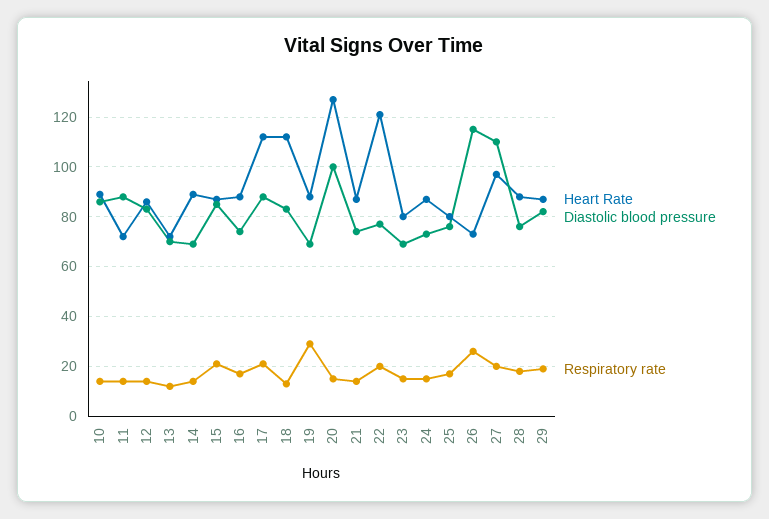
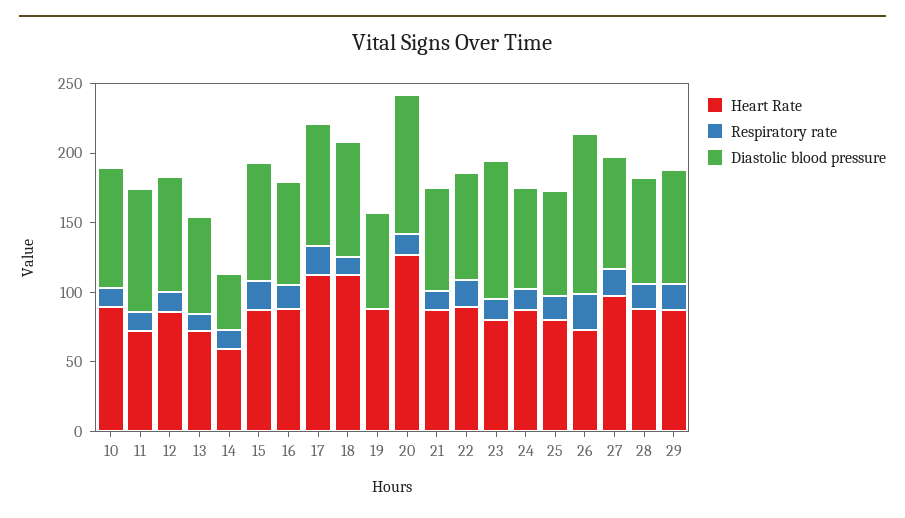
  {
    "Heart Rate": {
      "10": 90,
      "11": 70,
      "12": 85,
      "13": 70,
-     "14": 90,
+     "14": 60,
      "15": 85,
      "16": 90,
      "17": 110,
      "18": 110,
      "19": 90,
      "20": 125,
      "21": 85,
-     "22": 120,
+     "22": 90,
      "23": 80,
      "24": 85,
      "25": 80,
      "26": 75,
      "27": 95,
      "28": 90,
      "29": 85
    },
    "Diastolic blood pressure": {
      "10": 85,
      "11": 90,
      "12": 85,
      "13": 70,
-     "14": 70,
+     "14": 40,
      "15": 85,
      "16": 75,
      "17": 90,
      "18": 85,
      "19": 70,
      "20": 100,
      "21": 75,
      "22": 75,
-     "23": 70,
+     "23": 100,
      "24": 75,
      "25": 75,
      "26": 115,
-     "27": 110,
+     "27": 80,
      "28": 75,
      "29": 80
    },
    "Respiratory rate": {
      "10": 15,
      "11": 15,
      "12": 15,
      "13": 10,
      "14": 15,
      "15": 20,
      "16": 15,
      "17": 20,
      "18": 15,
-     "19": 30,
+     "19": 0,
      "20": 15,
      "21": 15,
      "22": 20,
      "23": 15,
      "24": 15,
      "25": 15,
      "26": 25,
      "27": 20,
      "28": 20,
      "29": 20
    }
  }

